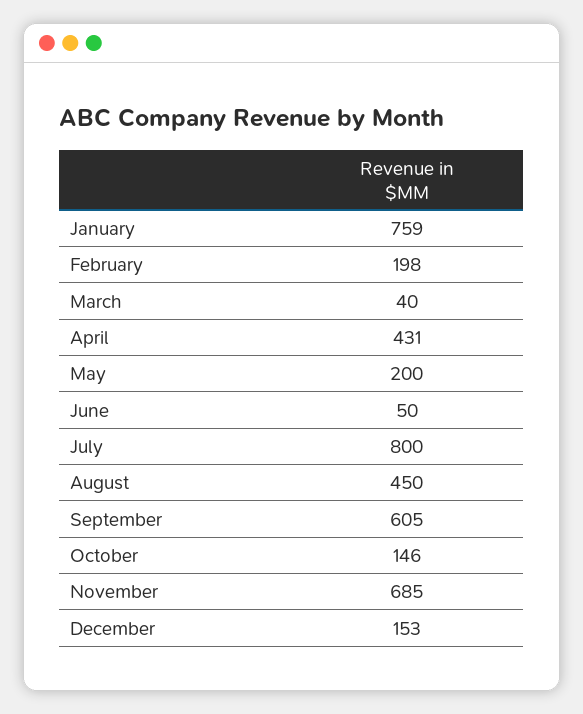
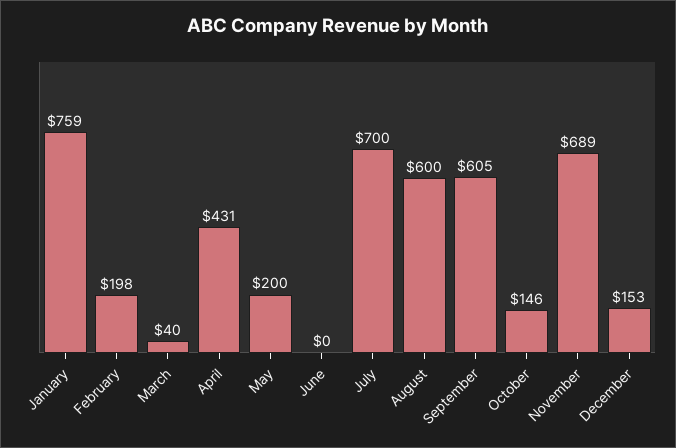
  {
    "January": 759,
    "February": 198,
    "March": 40,
    "April": 431,
    "May": 200,
-   "June": 50,
+   "June": 0,
-   "July": 800,
+   "July": 700,
-   "August": 450,
+   "August": 600,
    "September": 605,
    "October": 146,
-   "November": 685,
+   "November": 689,
    "December": 153
  }

